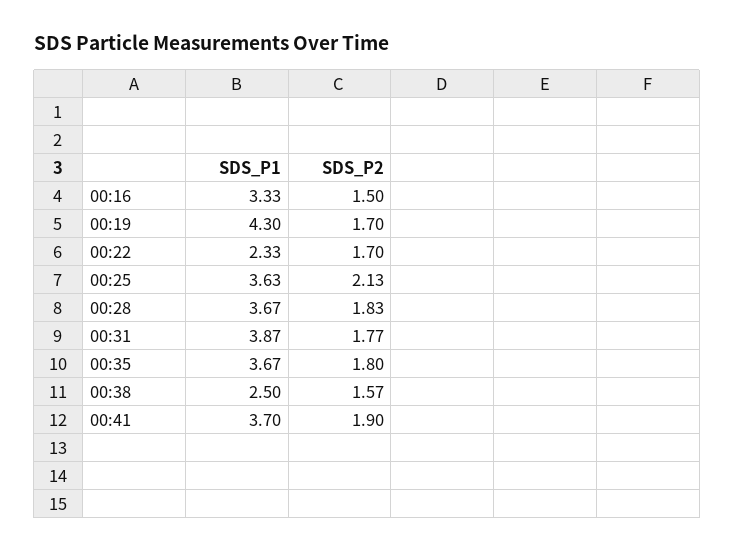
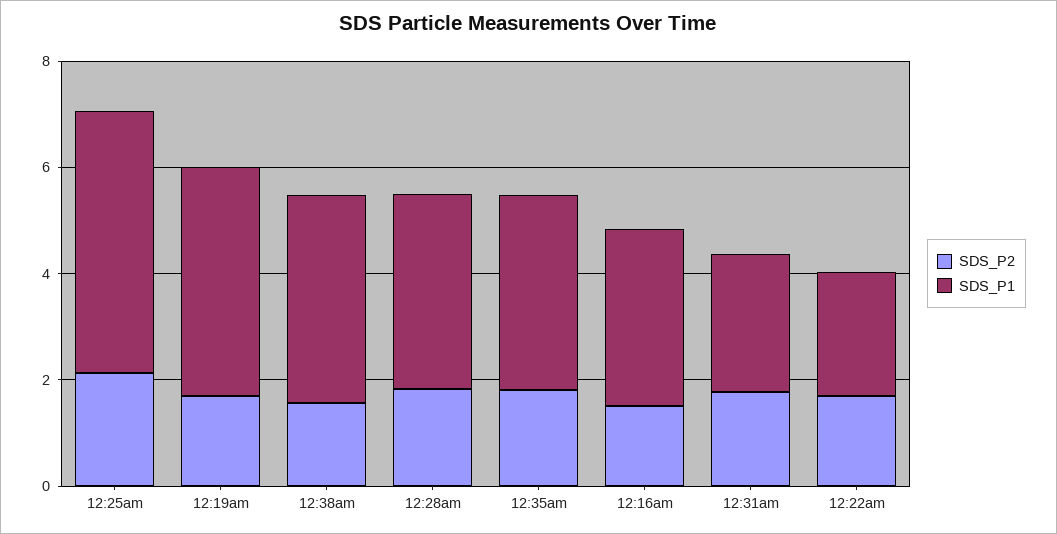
  {
    "SDS_P1": {
      "00:16": 3.33,
      "00:19": 4.3,
      "00:22": 2.33,
-     "00:25": 3.63,
+     "00:25": 5,
      "00:28": 3.67,
-     "00:31": 3.87,
+     "00:31": 2.5,
      "00:35": 3.67,
-     "00:38": 2.5,
+     "00:38": 4
-     "00:41": 3.7
    },
    "SDS_P2": {
      "00:16": 1.5,
      "00:19": 1.7,
      "00:22": 1.7,
      "00:25": 2.13,
      "00:28": 1.83,
      "00:31": 1.77,
      "00:35": 1.8,
-     "00:38": 1.57,
+     "00:38": 1.57
-     "00:41": 1.9
    }
  }

